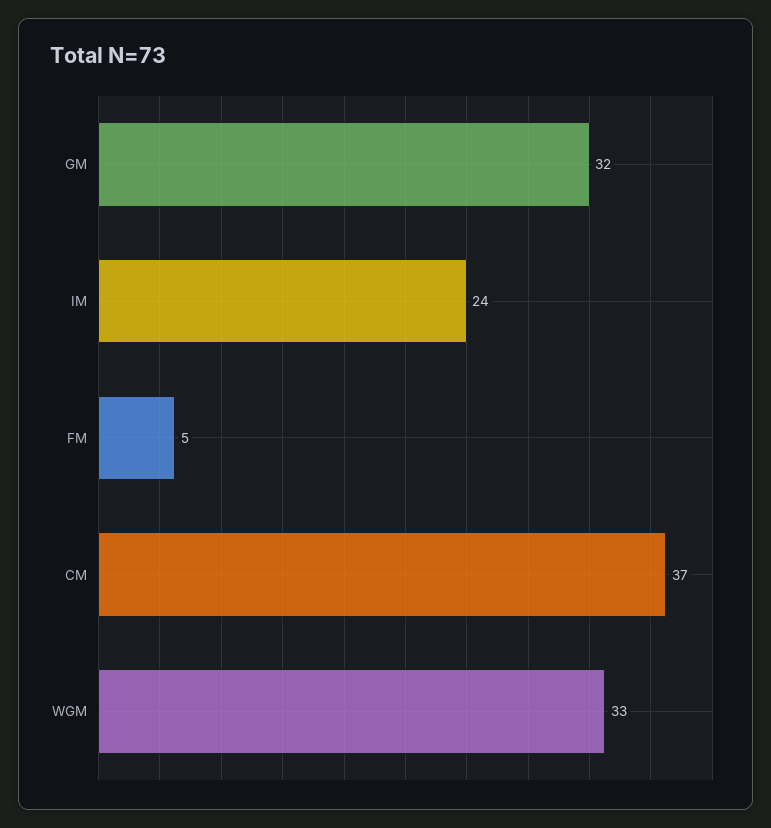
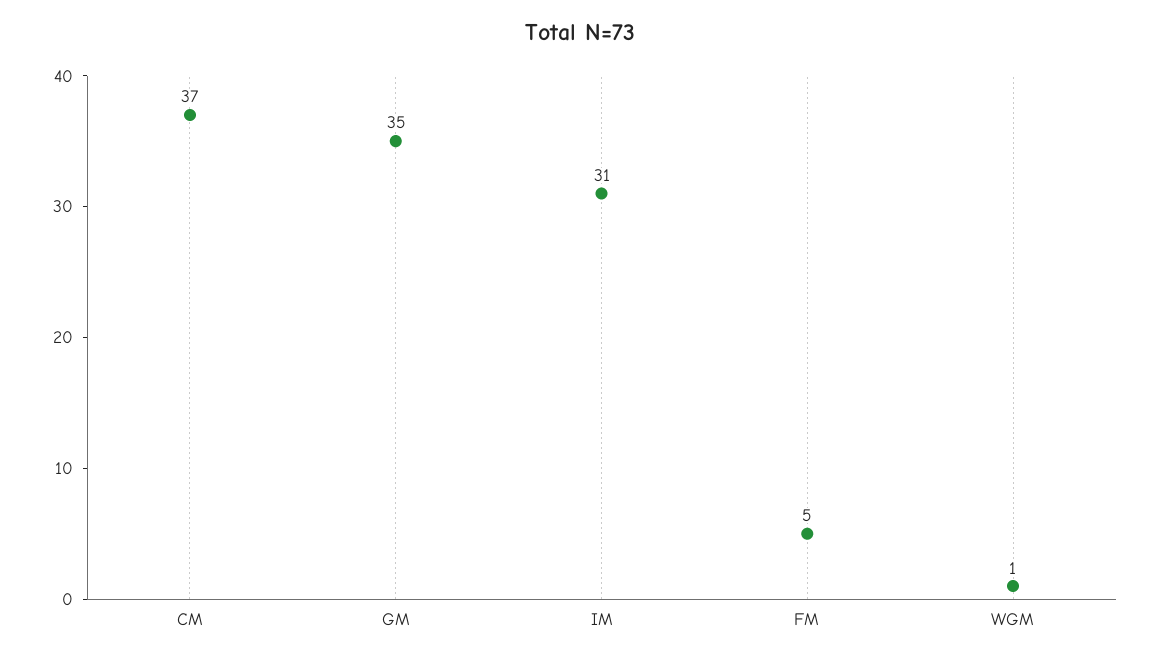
  {
-   "GM": 32,
+   "GM": 35,
-   "IM": 24,
+   "IM": 31,
    "FM": 5,
    "CM": 37,
-   "WGM": 33
+   "WGM": 1
  }

